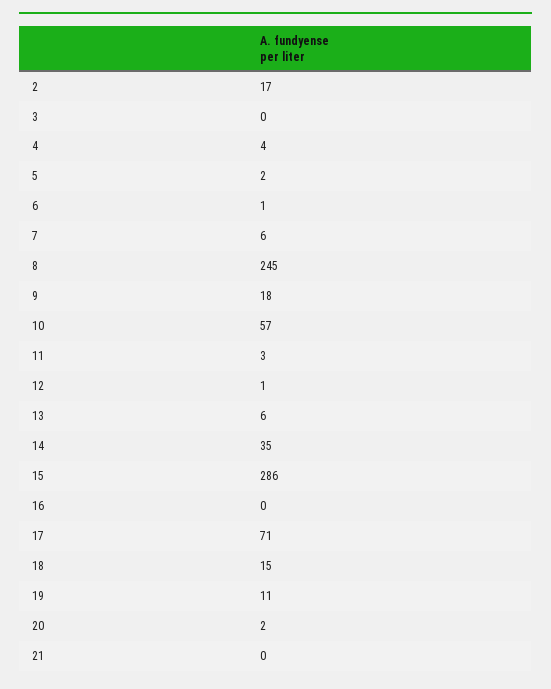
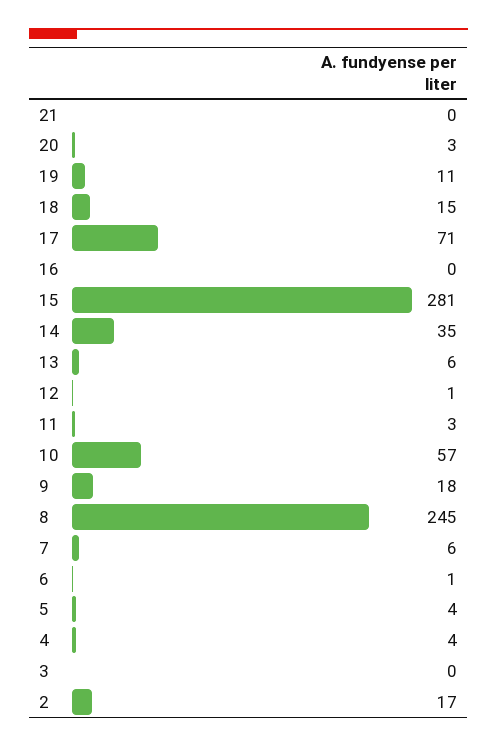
  {
    "2": 17,
    "3": 0,
    "4": 4,
-   "5": 2,
+   "5": 4,
    "6": 1,
    "7": 6,
    "8": 245,
    "9": 18,
    "10": 57,
    "11": 3,
    "12": 1,
    "13": 6,
    "14": 35,
-   "15": 286,
+   "15": 281,
    "16": 0,
    "17": 71,
    "18": 15,
    "19": 11,
-   "20": 2,
+   "20": 3,
    "21": 0
  }

